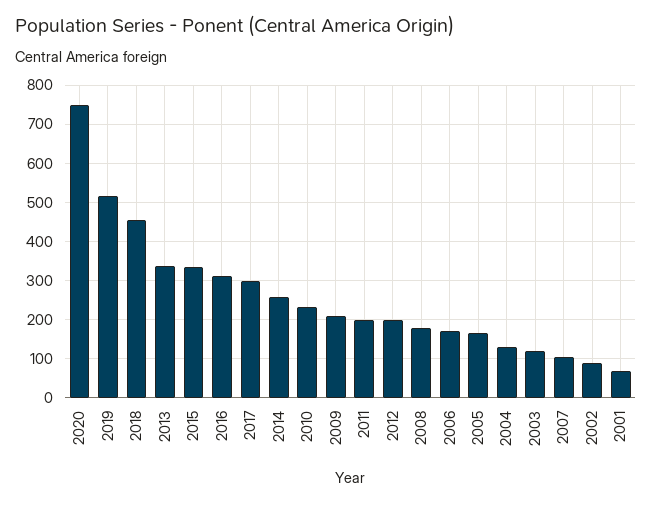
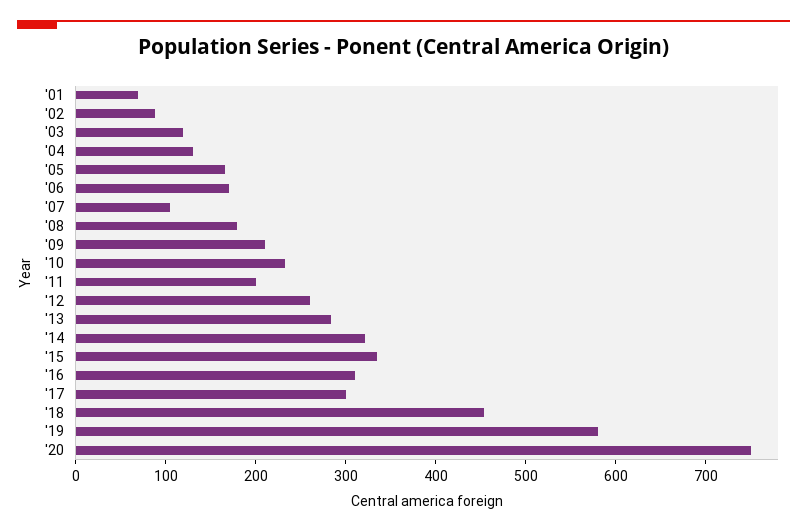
  {
    "2020": 760,
-   "2019": 520,
+   "2019": 580,
    "2018": 460,
-   "2013": 340,
+   "2013": 280,
    "2015": 340,
    "2016": 320,
    "2017": 300,
-   "2014": 260,
+   "2014": 320,
    "2010": 240,
    "2009": 220,
    "2011": 200,
-   "2012": 200,
+   "2012": 260,
    "2008": 180,
    "2006": 180,
    "2005": 160,
    "2004": 140,
    "2003": 120,
    "2007": 100,
    "2002": 80,
    "2001": 60
  }

